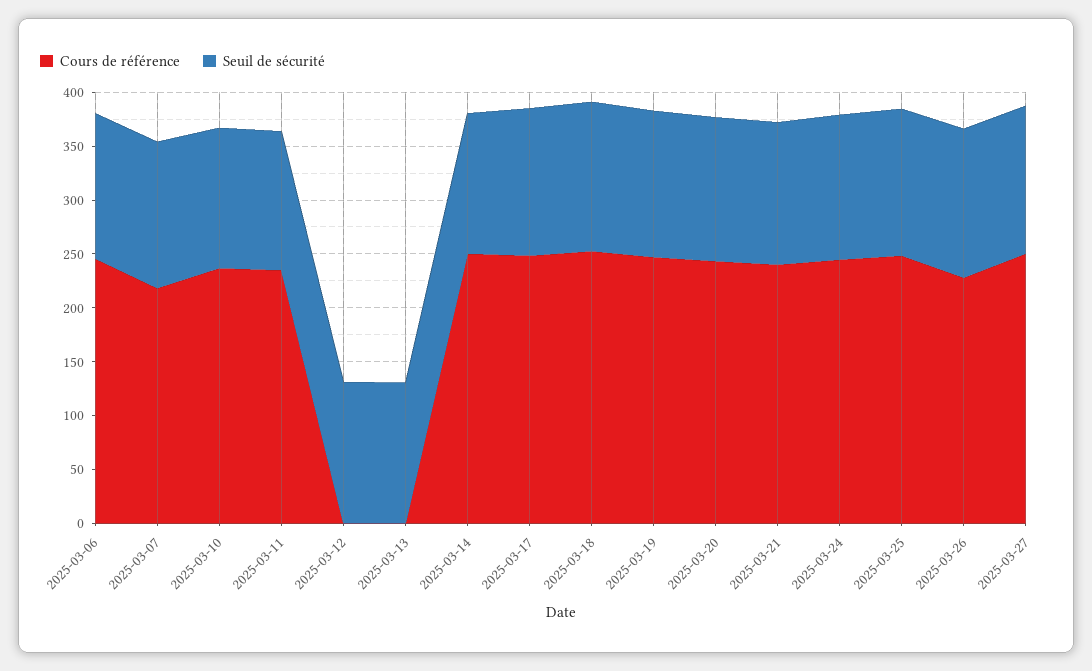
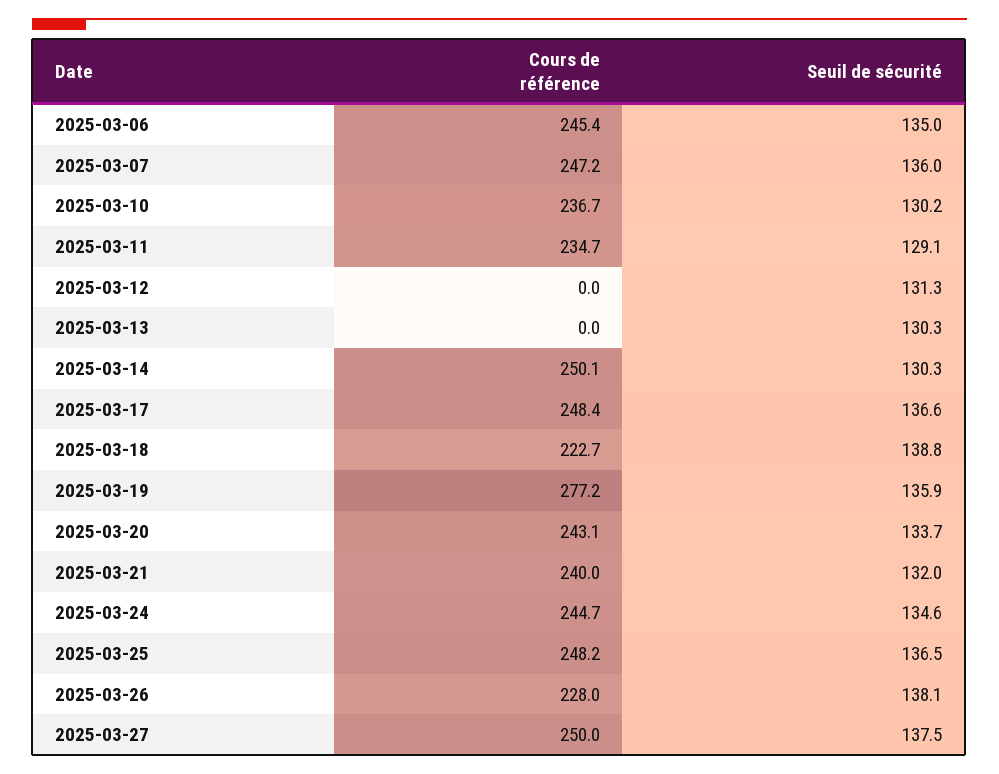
  {
    "Cours de référence": {
      "2025-03-06": 245.4,
-     "2025-03-07": 220,
+     "2025-03-07": 247.2,
      "2025-03-10": 236.7,
      "2025-03-11": 234.7,
      "2025-03-12": 0,
      "2025-03-13": 0,
      "2025-03-14": 250.1,
      "2025-03-17": 248.4,
-     "2025-03-18": 250,
+     "2025-03-18": 222.7,
-     "2025-03-19": 250,
+     "2025-03-19": 277.2,
      "2025-03-20": 243.1,
      "2025-03-21": 240,
      "2025-03-24": 244.7,
      "2025-03-25": 248.2,
      "2025-03-26": 228,
      "2025-03-27": 250
    },
    "Seuil de sécurité": {
      "2025-03-06": 135,
      "2025-03-07": 136,
      "2025-03-10": 130.2,
      "2025-03-11": 129.1,
      "2025-03-12": 131.3,
      "2025-03-13": 130.3,
      "2025-03-14": 130.3,
      "2025-03-17": 136.6,
      "2025-03-18": 138.8,
      "2025-03-19": 135.9,
      "2025-03-20": 133.7,
      "2025-03-21": 132,
      "2025-03-24": 134.6,
      "2025-03-25": 136.5,
      "2025-03-26": 138.1,
      "2025-03-27": 137.5
    }
  }

